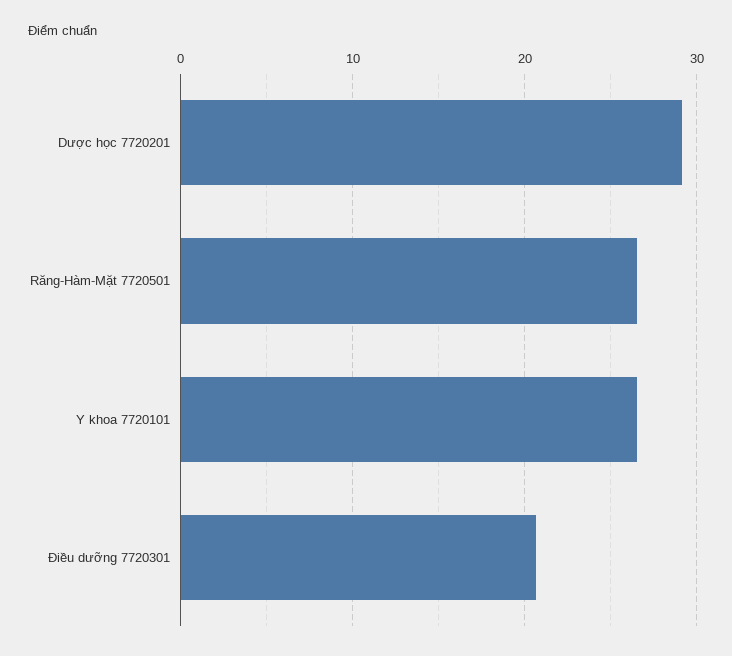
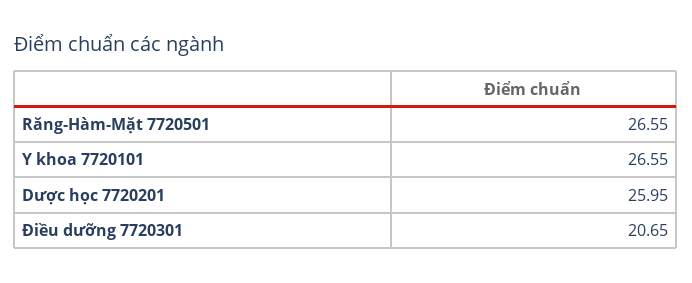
  {
-   "Dược học 7720201": 29,
+   "Dược học 7720201": 25.95,
    "Răng-Hàm-Mặt 7720501": 26.55,
    "Y khoa 7720101": 26.55,
    "Điều dưỡng 7720301": 20.65
  }

